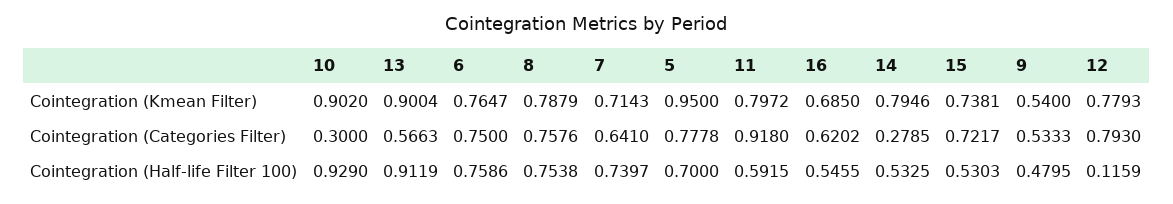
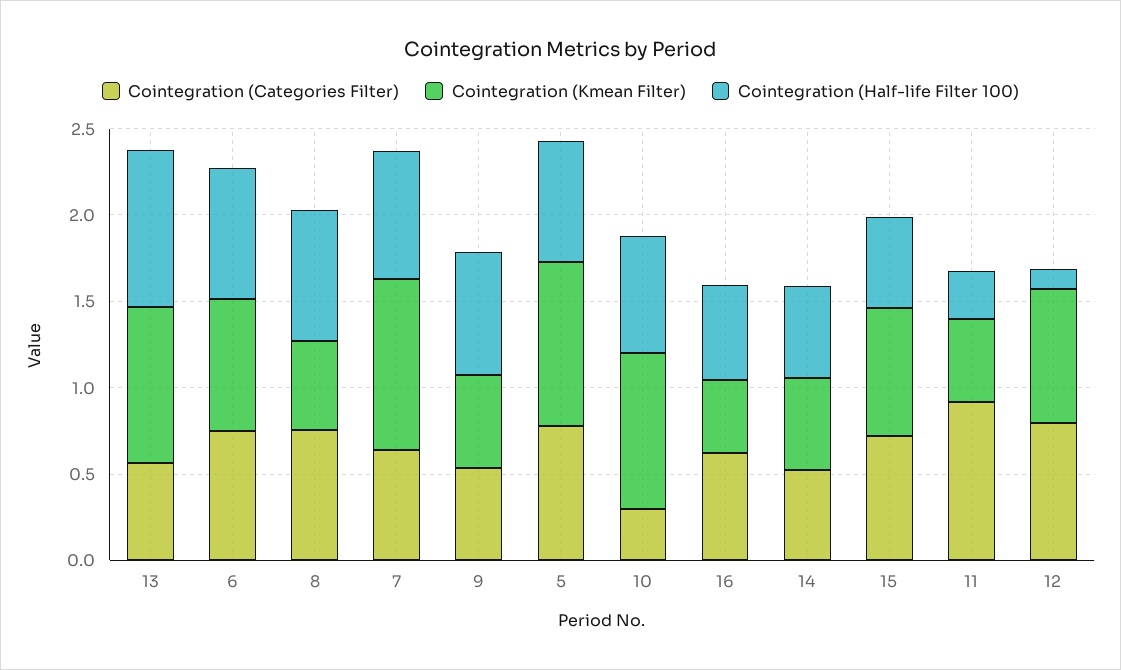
  {
    "Cointegration (Kmean Filter)": {
      "10": 0.902,
      "13": 0.9004,
      "6": 0.7647,
-     "8": 0.7879,
+     "8": 0.5,
-     "7": 0.7143,
+     "7": 1,
      "5": 0.95,
-     "11": 0.7972,
+     "11": 0.5,
-     "16": 0.685,
+     "16": 0.4,
-     "14": 0.7946,
+     "14": 0.5,
      "15": 0.7381,
      "9": 0.54,
      "12": 0.7793
    },
    "Cointegration (Categories Filter)": {
      "10": 0.3,
      "13": 0.5663,
      "6": 0.75,
      "8": 0.7576,
      "7": 0.641,
      "5": 0.7778,
      "11": 0.918,
      "16": 0.6202,
-     "14": 0.2785,
+     "14": 0.5,
      "15": 0.7217,
      "9": 0.5333,
      "12": 0.793
    },
    "Cointegration (Half-life Filter 100)": {
-     "10": 0.929,
+     "10": 0.7,
      "13": 0.9119,
      "6": 0.7586,
      "8": 0.7538,
      "7": 0.7397,
      "5": 0.7,
-     "11": 0.5915,
+     "11": 0.3,
      "16": 0.5455,
      "14": 0.5325,
      "15": 0.5303,
-     "9": 0.4795,
+     "9": 0.7,
      "12": 0.1159
    }
  }

